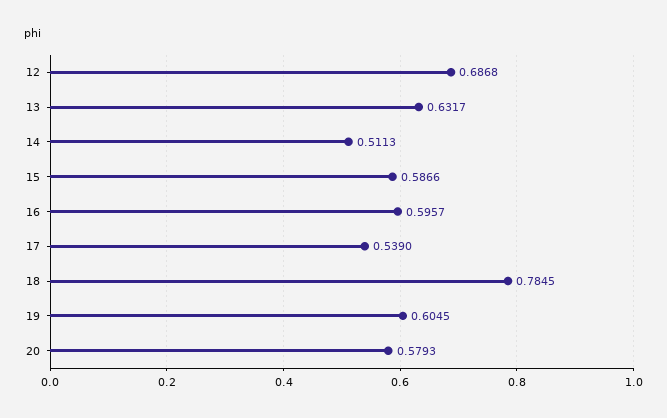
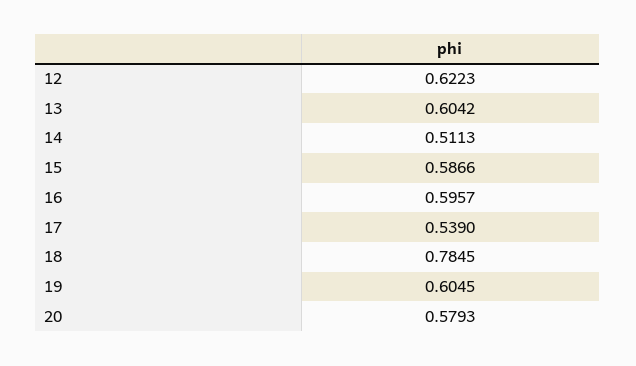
  {
-   "12": 0.6868,
+   "12": 0.6223,
-   "13": 0.6317,
+   "13": 0.6042,
    "14": 0.5113,
    "15": 0.5866,
    "16": 0.5957,
    "17": 0.539,
    "18": 0.7845,
    "19": 0.6045,
    "20": 0.5793
  }

